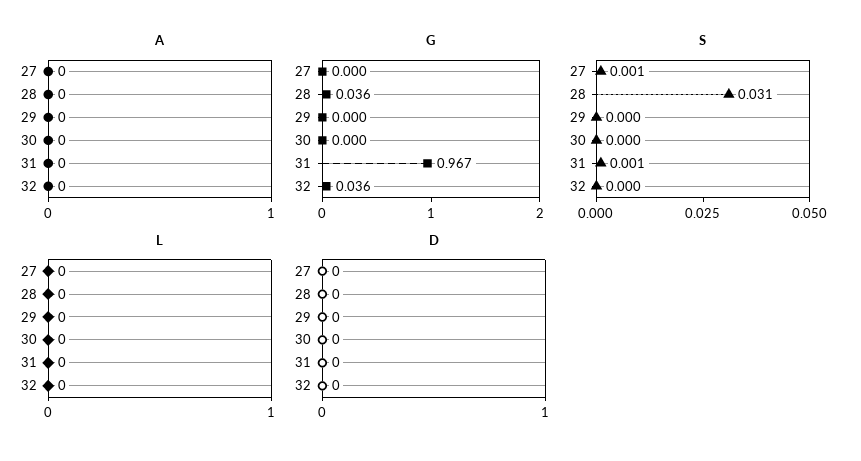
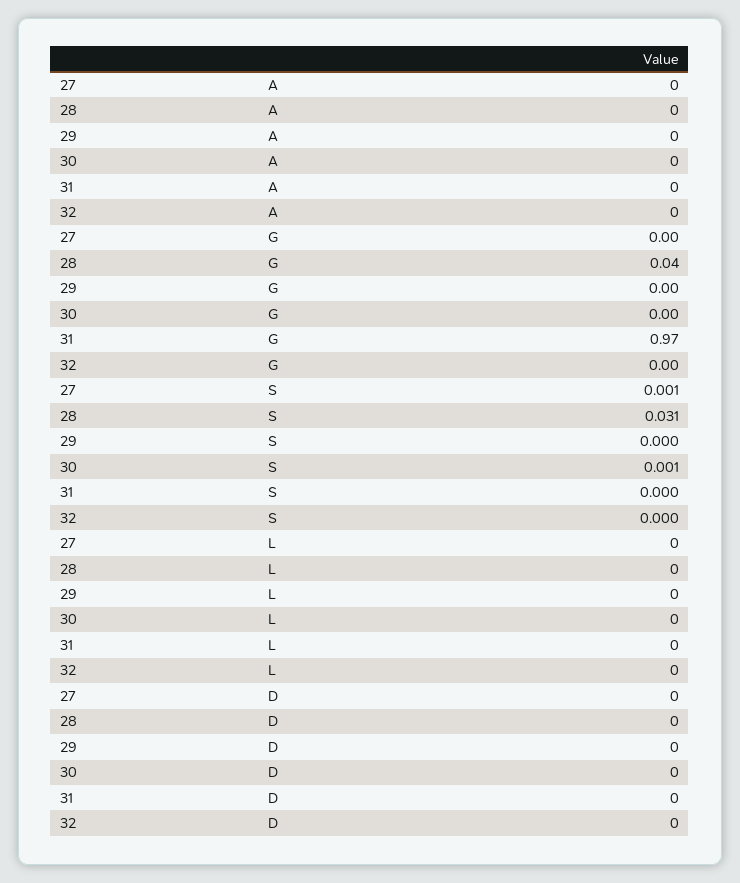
  {
    "A": {
      "27": 0,
      "28": 0,
      "29": 0,
      "30": 0,
      "31": 0,
      "32": 0
    },
    "G": {
      "27": 0,
      "28": 0.036,
      "29": 0,
      "30": 0,
      "31": 0.967,
-     "32": 0.036
+     "32": 0
    },
    "S": {
      "27": 0.001,
      "28": 0.031,
      "29": 0,
-     "30": 0,
+     "30": 0.001,
-     "31": 0.001,
+     "31": 0,
      "32": 0
    },
    "L": {
      "27": 0,
      "28": 0,
      "29": 0,
      "30": 0,
      "31": 0,
      "32": 0
    },
    "D": {
      "27": 0,
      "28": 0,
      "29": 0,
      "30": 0,
      "31": 0,
      "32": 0
    }
  }

